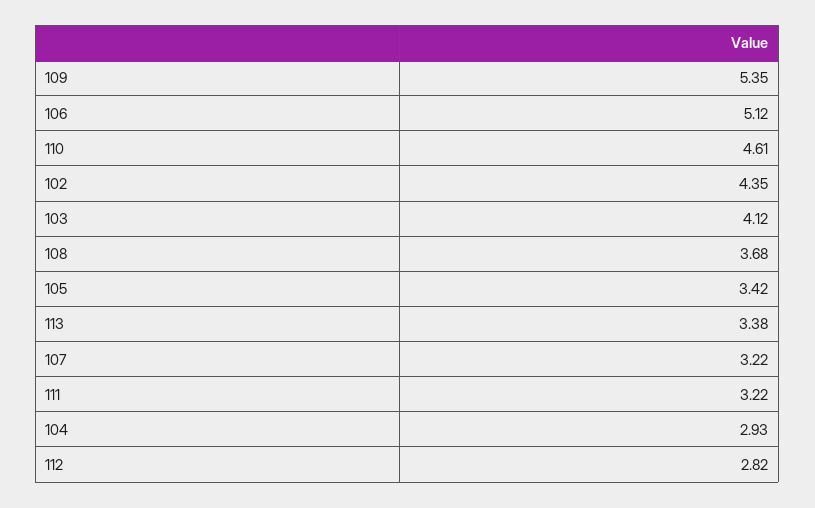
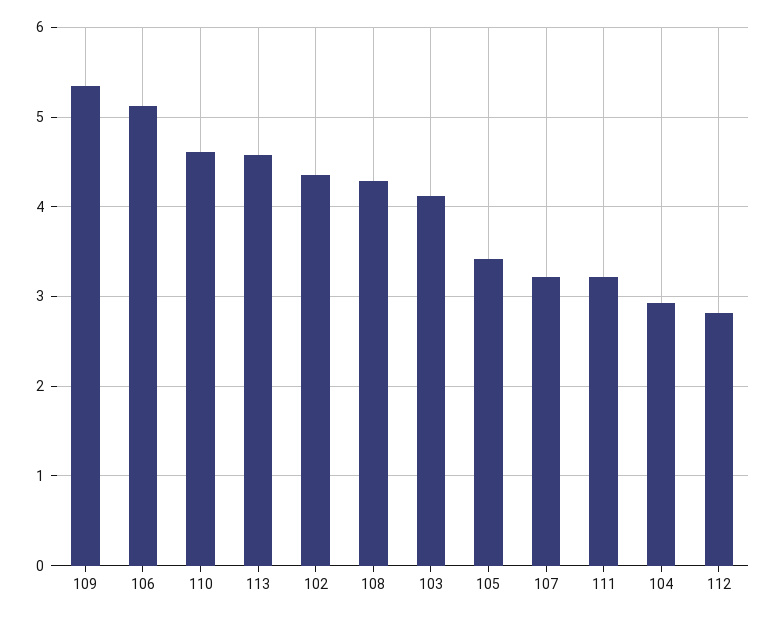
  {
    "109": 5.35,
    "106": 5.12,
    "110": 4.61,
    "102": 4.35,
    "103": 4.12,
-   "108": 3.68,
+   "108": 4.3,
    "105": 3.42,
-   "113": 3.38,
+   "113": 4.6,
    "107": 3.22,
    "111": 3.22,
    "104": 2.93,
    "112": 2.82
  }

